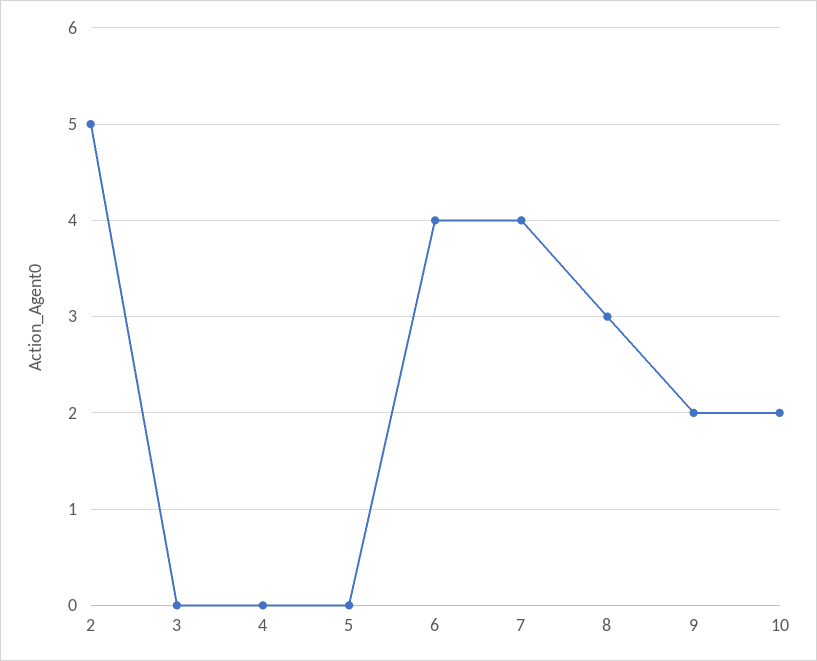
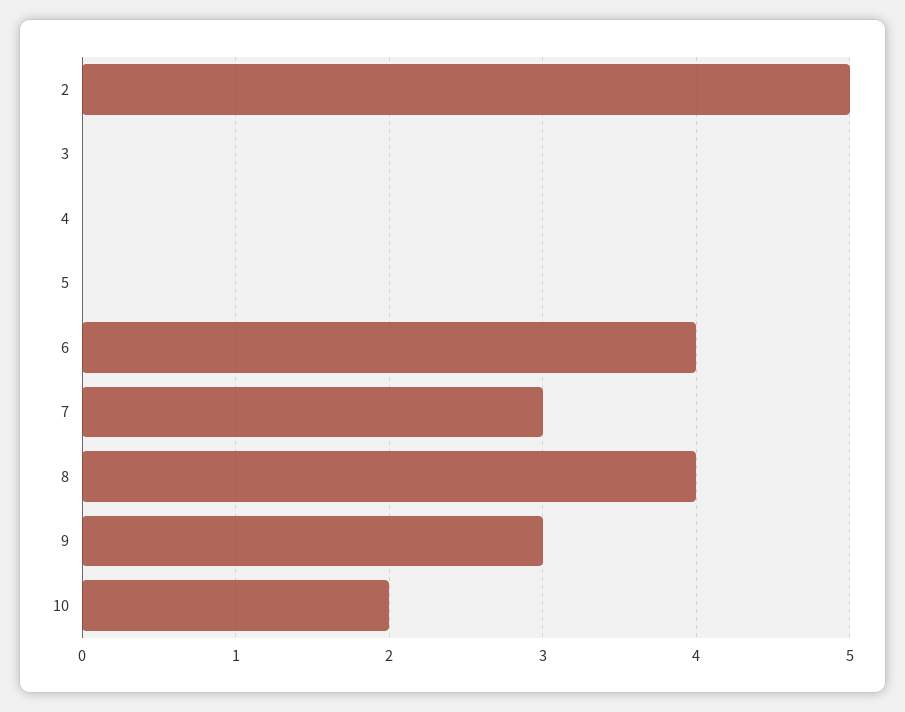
  {
    "2": 5,
    "3": 0,
    "4": 0,
    "5": 0,
    "6": 4,
-   "7": 4,
+   "7": 3,
-   "8": 3,
+   "8": 4,
-   "9": 2,
+   "9": 3,
    "10": 2
  }

